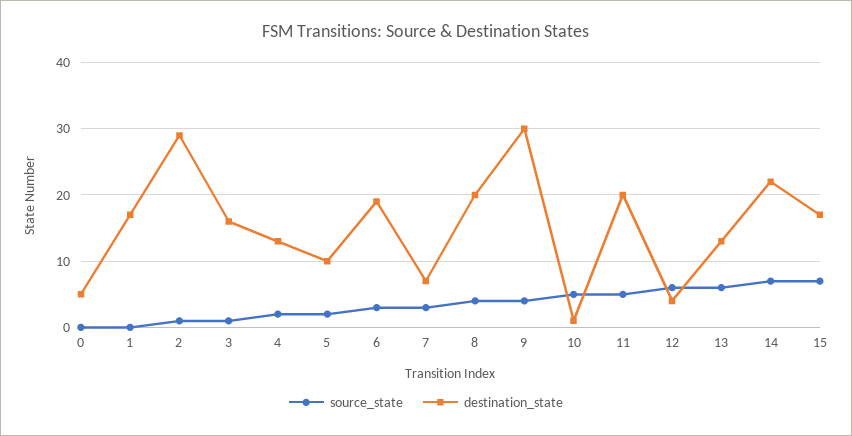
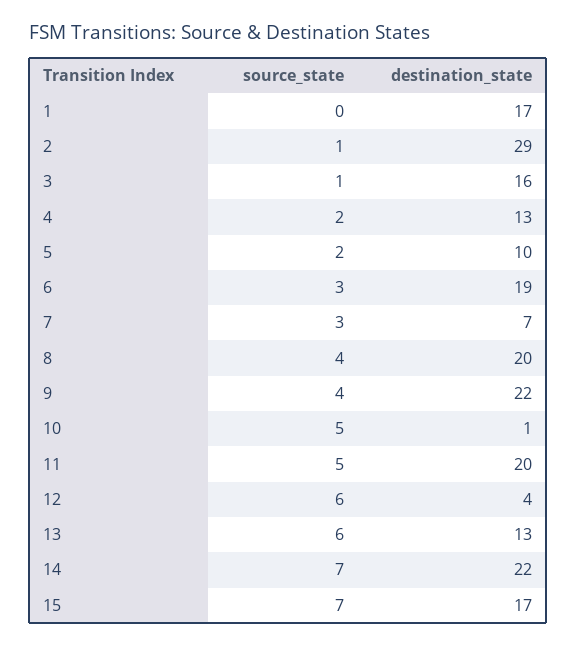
  {
    "source_state": {
-     "0": 0,
      "1": 0,
      "2": 1,
      "3": 1,
      "4": 2,
      "5": 2,
      "6": 3,
      "7": 3,
      "8": 4,
      "9": 4,
      "10": 5,
      "11": 5,
      "12": 6,
      "13": 6,
      "14": 7,
      "15": 7
    },
    "destination_state": {
-     "0": 5,
      "1": 17,
      "2": 29,
      "3": 16,
      "4": 13,
      "5": 10,
      "6": 19,
      "7": 7,
      "8": 20,
-     "9": 30,
+     "9": 22,
      "10": 1,
      "11": 20,
      "12": 4,
      "13": 13,
      "14": 22,
      "15": 17
    }
  }

